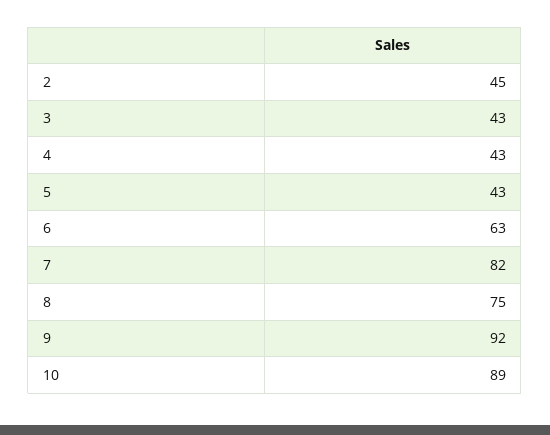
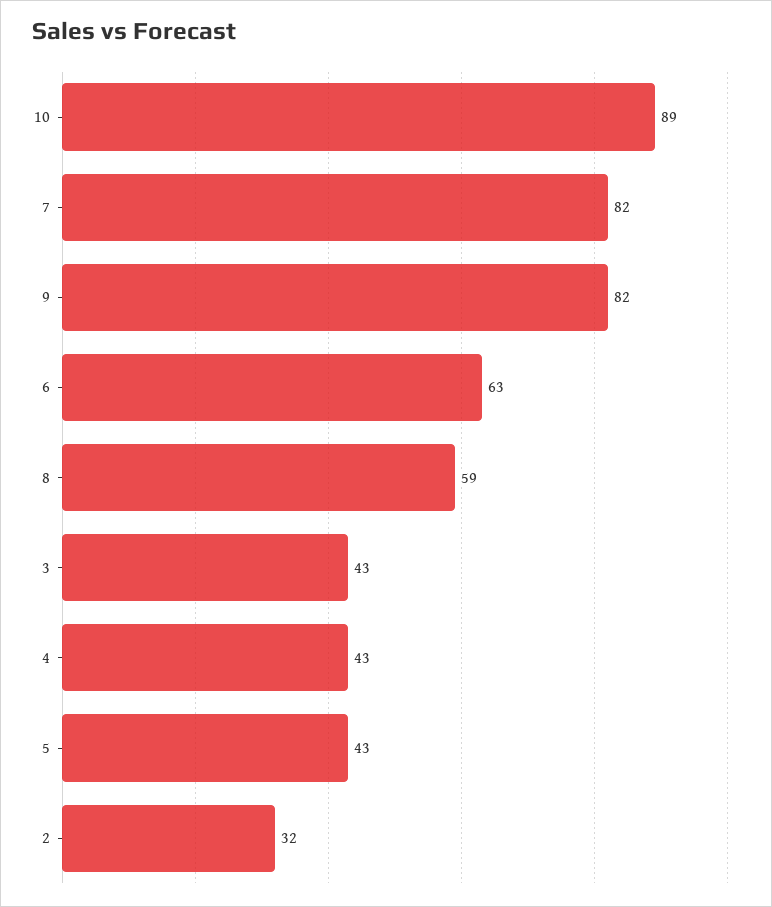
  {
-   "2": 45,
+   "2": 32,
    "3": 43,
    "4": 43,
    "5": 43,
    "6": 63,
    "7": 82,
-   "8": 75,
+   "8": 59,
-   "9": 92,
+   "9": 82,
    "10": 89
  }

